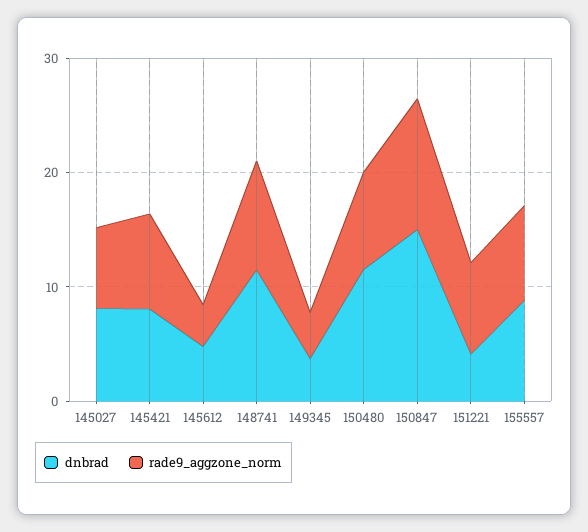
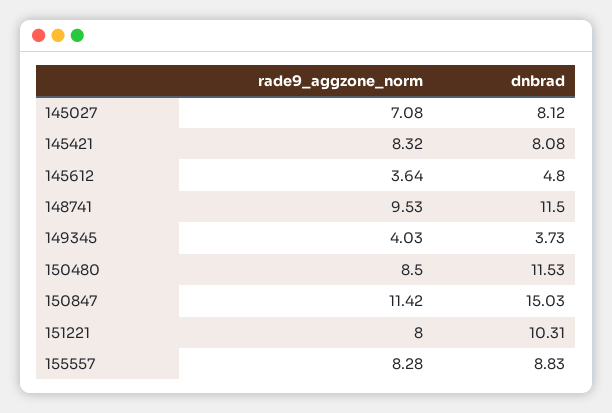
  {
    "dnbrad": {
      "145027": 8.12,
      "145421": 8.08,
      "145612": 4.8,
      "148741": 11.5,
      "149345": 3.73,
      "150480": 11.53,
      "150847": 15.03,
-     "151221": 4,
+     "151221": 10.31,
      "155557": 8.83
    },
    "rade9_aggzone_norm": {
      "145027": 7.08,
      "145421": 8.32,
      "145612": 3.64,
      "148741": 9.53,
      "149345": 4.03,
      "150480": 8.5,
      "150847": 11.42,
      "151221": 8,
      "155557": 8.28
    }
  }

